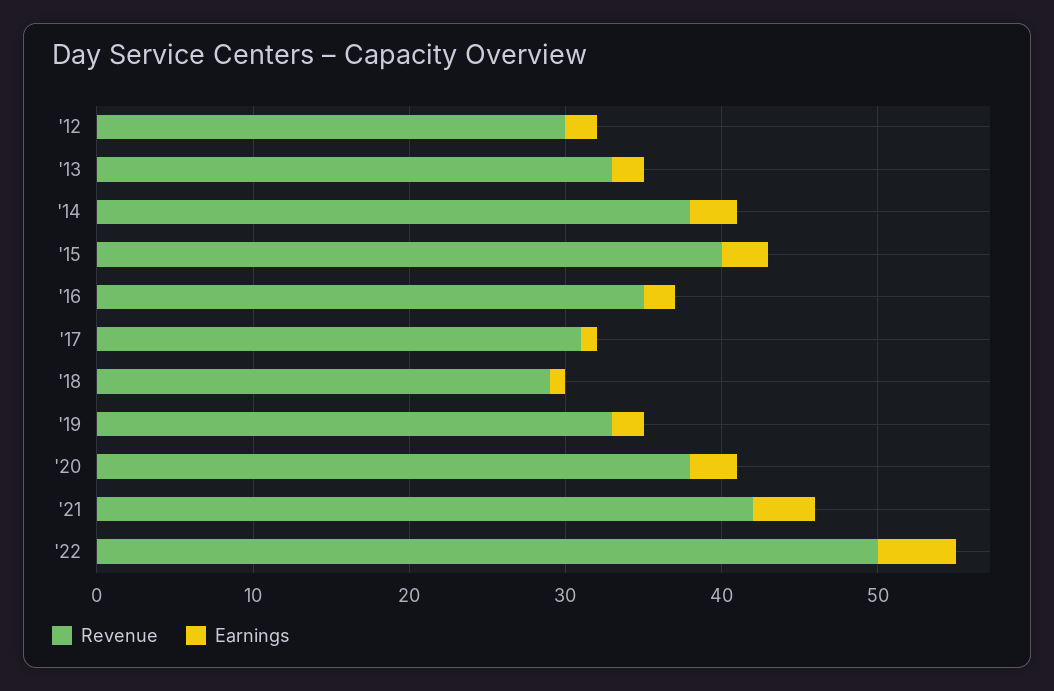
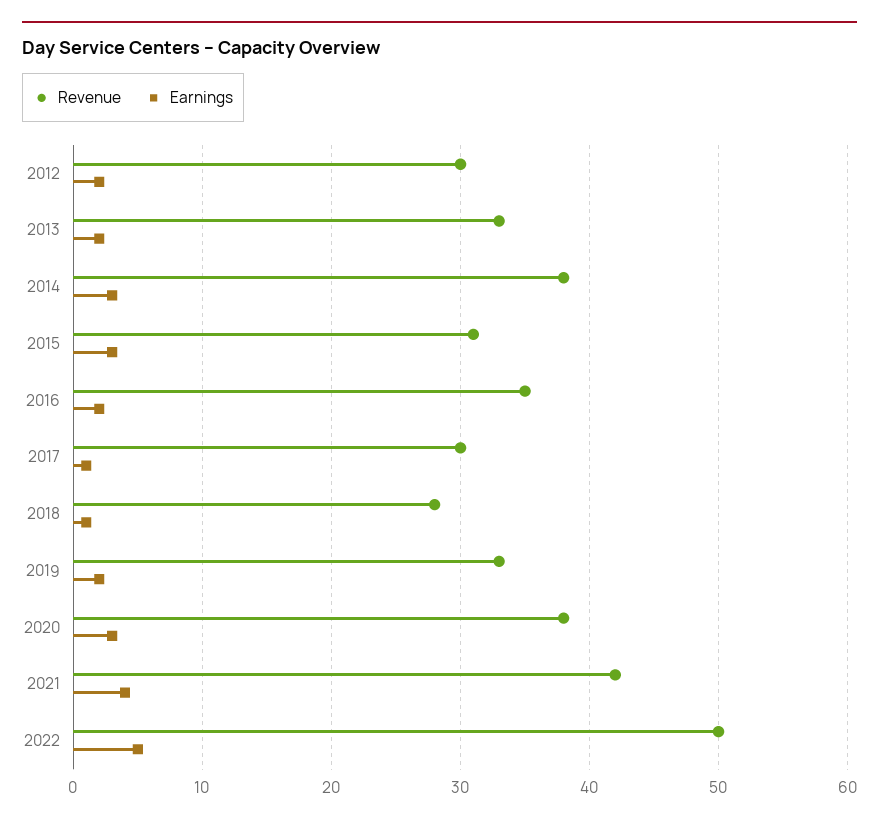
  {
    "Revenue": {
      "'12": 30,
      "'13": 33,
      "'14": 38,
-     "'15": 40,
+     "'15": 31,
      "'16": 35,
-     "'17": 31,
+     "'17": 30,
-     "'18": 29,
+     "'18": 28,
      "'19": 33,
      "'20": 38,
      "'21": 42,
      "'22": 50
    },
    "Earnings": {
      "'12": 2,
      "'13": 2,
      "'14": 3,
      "'15": 3,
      "'16": 2,
      "'17": 1,
      "'18": 1,
      "'19": 2,
      "'20": 3,
      "'21": 4,
      "'22": 5
    }
  }

